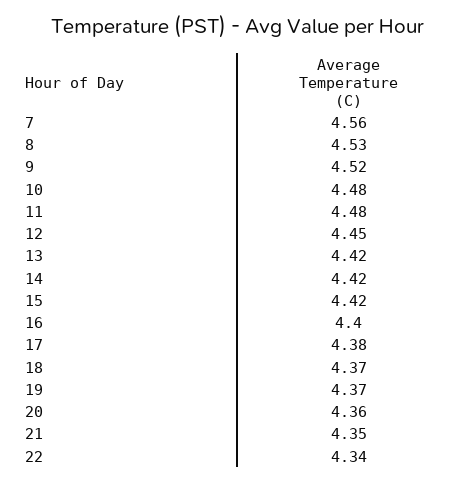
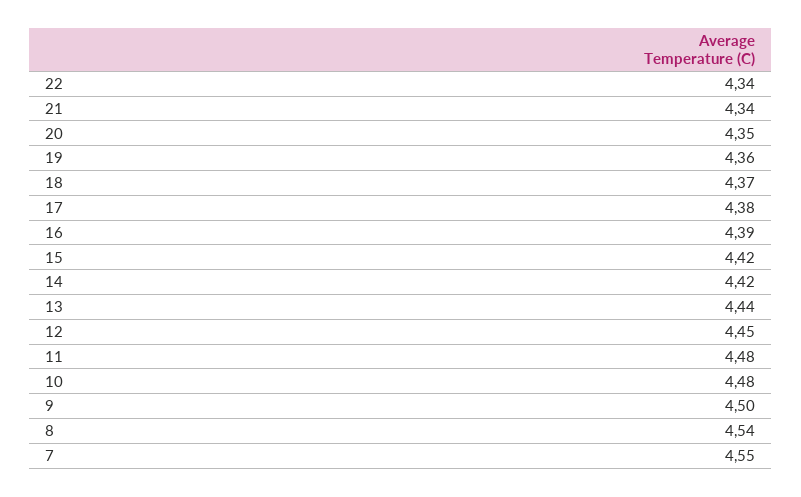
  {
-   "7": 4.56,
+   "7": 4.55,
-   "8": 4.53,
+   "8": 4.54,
-   "9": 4.52,
+   "9": 4.5,
    "10": 4.48,
    "11": 4.48,
    "12": 4.45,
-   "13": 4.42,
+   "13": 4.44,
    "14": 4.42,
    "15": 4.42,
-   "16": 4.4,
+   "16": 4.39,
    "17": 4.38,
    "18": 4.37,
-   "19": 4.37,
+   "19": 4.36,
-   "20": 4.36,
+   "20": 4.35,
-   "21": 4.35,
+   "21": 4.34,
    "22": 4.34
  }

